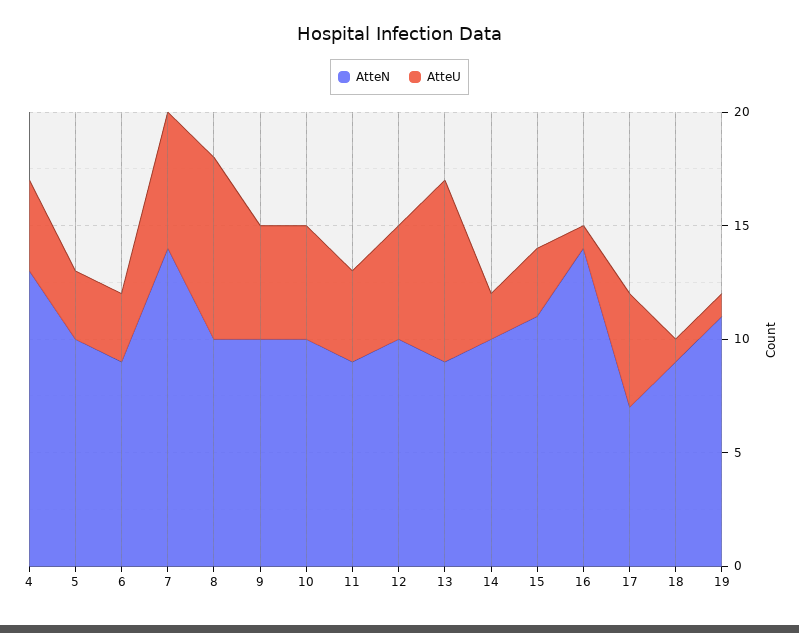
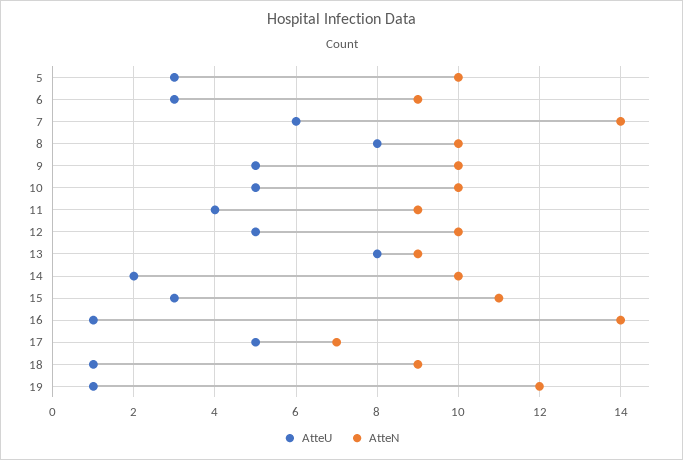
  {
    "AtteN": {
-     "4": 13,
      "5": 10,
      "6": 9,
      "7": 14,
      "8": 10,
      "9": 10,
      "10": 10,
      "11": 9,
      "12": 10,
      "13": 9,
      "14": 10,
      "15": 11,
      "16": 14,
      "17": 7,
      "18": 9,
-     "19": 11
+     "19": 12
    },
    "AtteU": {
-     "4": 4,
      "5": 3,
      "6": 3,
      "7": 6,
      "8": 8,
      "9": 5,
      "10": 5,
      "11": 4,
      "12": 5,
      "13": 8,
      "14": 2,
      "15": 3,
      "16": 1,
      "17": 5,
      "18": 1,
      "19": 1
    }
  }

